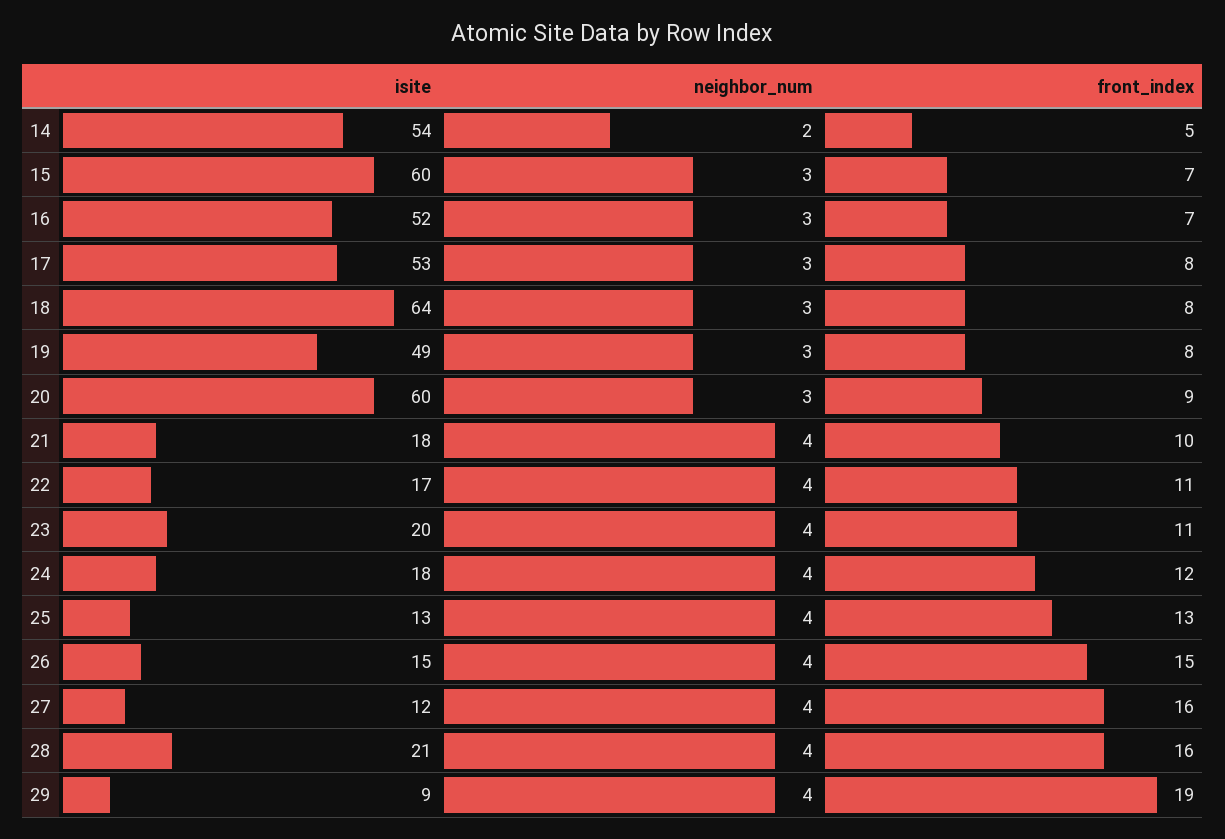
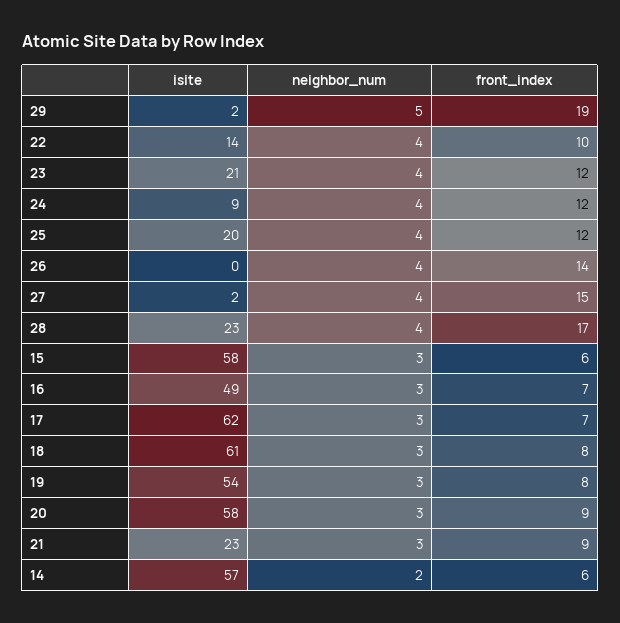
  {
    "isite": {
-     "14": 54,
+     "14": 57,
-     "15": 60,
+     "15": 58,
-     "16": 52,
+     "16": 49,
-     "17": 53,
+     "17": 62,
-     "18": 64,
+     "18": 61,
-     "19": 49,
+     "19": 54,
-     "20": 60,
+     "20": 58,
-     "21": 18,
+     "21": 23,
-     "22": 17,
+     "22": 14,
-     "23": 20,
+     "23": 21,
-     "24": 18,
+     "24": 9,
-     "25": 13,
+     "25": 20,
-     "26": 15,
+     "26": 0,
-     "27": 12,
+     "27": 2,
-     "28": 21,
+     "28": 23,
-     "29": 9
+     "29": 2
    },
    "neighbor_num": {
      "14": 2,
      "15": 3,
      "16": 3,
      "17": 3,
      "18": 3,
      "19": 3,
      "20": 3,
-     "21": 4,
+     "21": 3,
      "22": 4,
      "23": 4,
      "24": 4,
      "25": 4,
      "26": 4,
      "27": 4,
      "28": 4,
-     "29": 4
+     "29": 5
    },
    "front_index": {
-     "14": 5,
+     "14": 6,
-     "15": 7,
+     "15": 6,
      "16": 7,
-     "17": 8,
+     "17": 7,
      "18": 8,
      "19": 8,
      "20": 9,
-     "21": 10,
+     "21": 9,
-     "22": 11,
+     "22": 10,
-     "23": 11,
+     "23": 12,
      "24": 12,
-     "25": 13,
+     "25": 12,
-     "26": 15,
+     "26": 14,
-     "27": 16,
+     "27": 15,
-     "28": 16,
+     "28": 17,
      "29": 19
    }
  }

